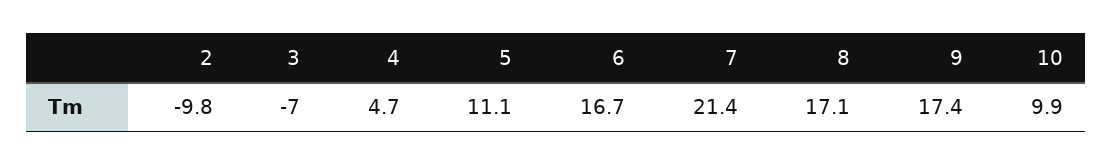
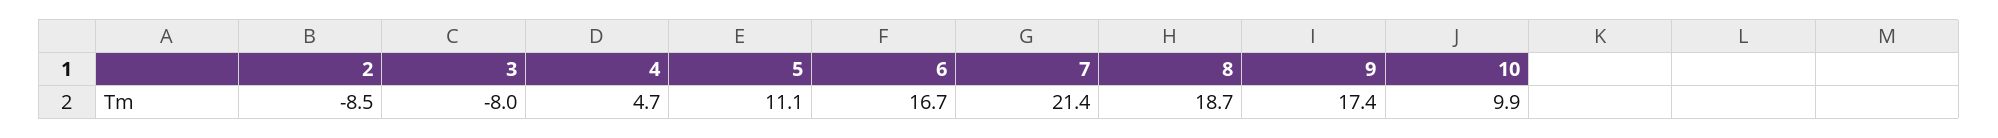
  {
-   "2": -9.8,
+   "2": -8.5,
-   "3": -7,
+   "3": -8,
    "4": 4.7,
    "5": 11.1,
    "6": 16.7,
    "7": 21.4,
-   "8": 17.1,
+   "8": 18.7,
    "9": 17.4,
    "10": 9.9
  }

